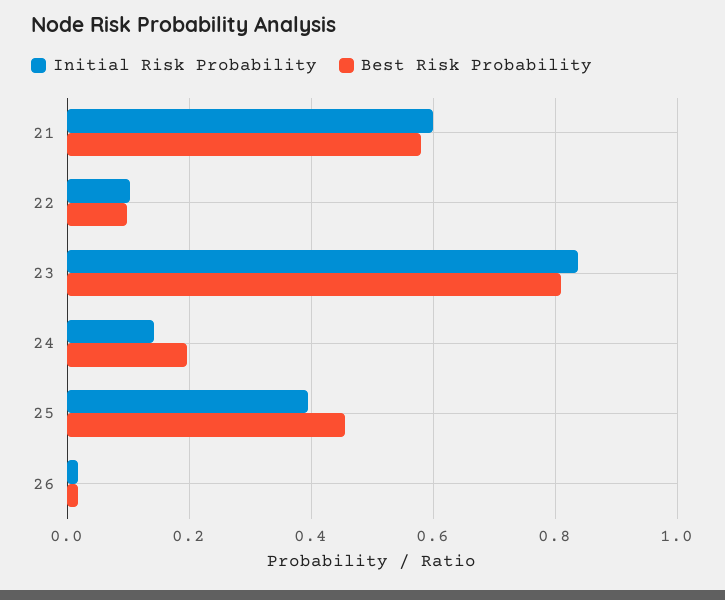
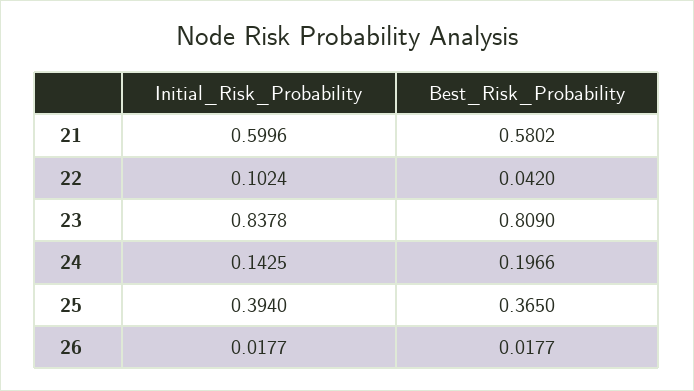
  {
    "Initial Risk Probability": {
      "21": 0.5996,
      "22": 0.1024,
      "23": 0.8378,
      "24": 0.1425,
      "25": 0.394,
      "26": 0.0177
    },
    "Best Risk Probability": {
      "21": 0.5802,
-     "22": 0.1,
+     "22": 0.042,
      "23": 0.809,
      "24": 0.1966,
-     "25": 0.46,
+     "25": 0.365,
      "26": 0.0177
    }
  }

